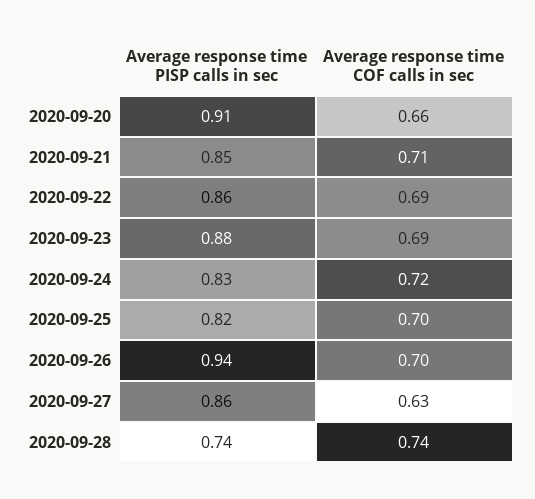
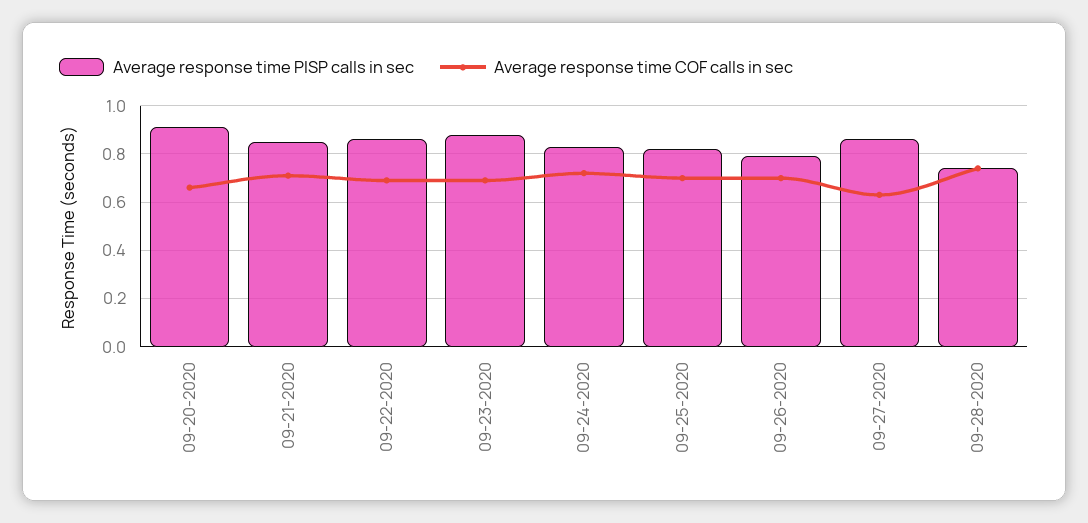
  {
    "Average response time PISP calls in sec": {
      "2020-09-20": 0.91,
      "2020-09-21": 0.85,
      "2020-09-22": 0.86,
      "2020-09-23": 0.88,
      "2020-09-24": 0.83,
      "2020-09-25": 0.82,
-     "2020-09-26": 0.94,
+     "2020-09-26": 0.8,
      "2020-09-27": 0.86,
      "2020-09-28": 0.74
    },
    "Average response time COF calls in sec": {
      "2020-09-20": 0.66,
      "2020-09-21": 0.71,
      "2020-09-22": 0.69,
      "2020-09-23": 0.69,
      "2020-09-24": 0.72,
      "2020-09-25": 0.7,
      "2020-09-26": 0.7,
      "2020-09-27": 0.63,
      "2020-09-28": 0.74
    }
  }

